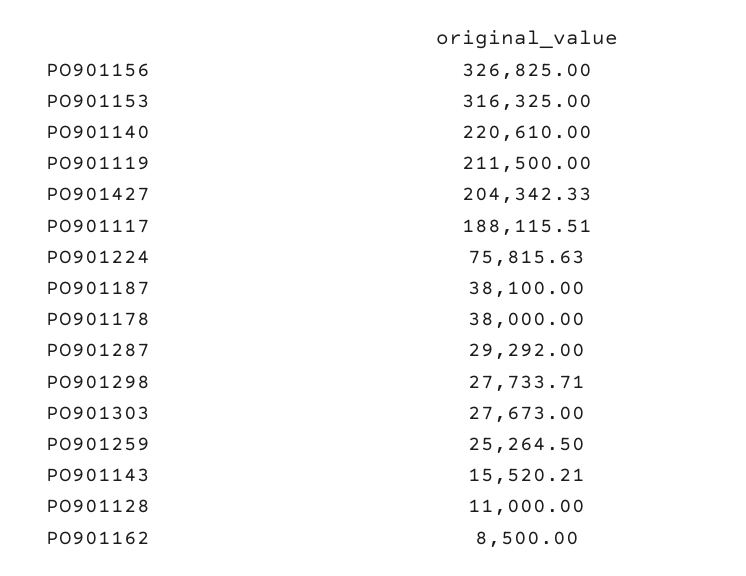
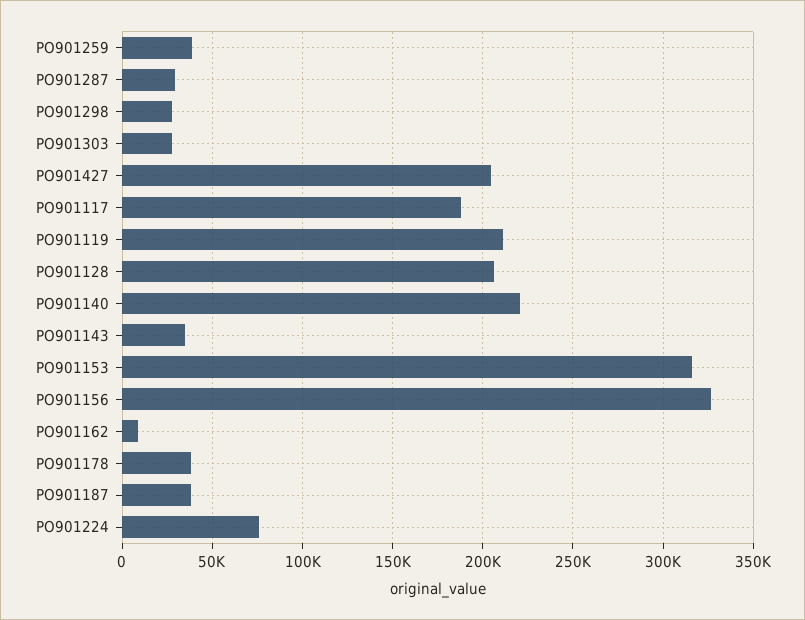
  {
    "PO901156": 326825,
    "PO901153": 316325,
    "PO901140": 220610,
    "PO901119": 211500,
    "PO901427": 204342.33,
    "PO901117": 188115.51,
    "PO901224": 75815.63,
    "PO901187": 38100,
    "PO901178": 38000,
    "PO901287": 29292,
    "PO901298": 27733.71,
    "PO901303": 27673,
-   "PO901259": 25264.5,
+   "PO901259": 40000,
-   "PO901143": 15520.21,
+   "PO901143": 35000,
-   "PO901128": 11000,
+   "PO901128": 205000,
    "PO901162": 8500
  }

